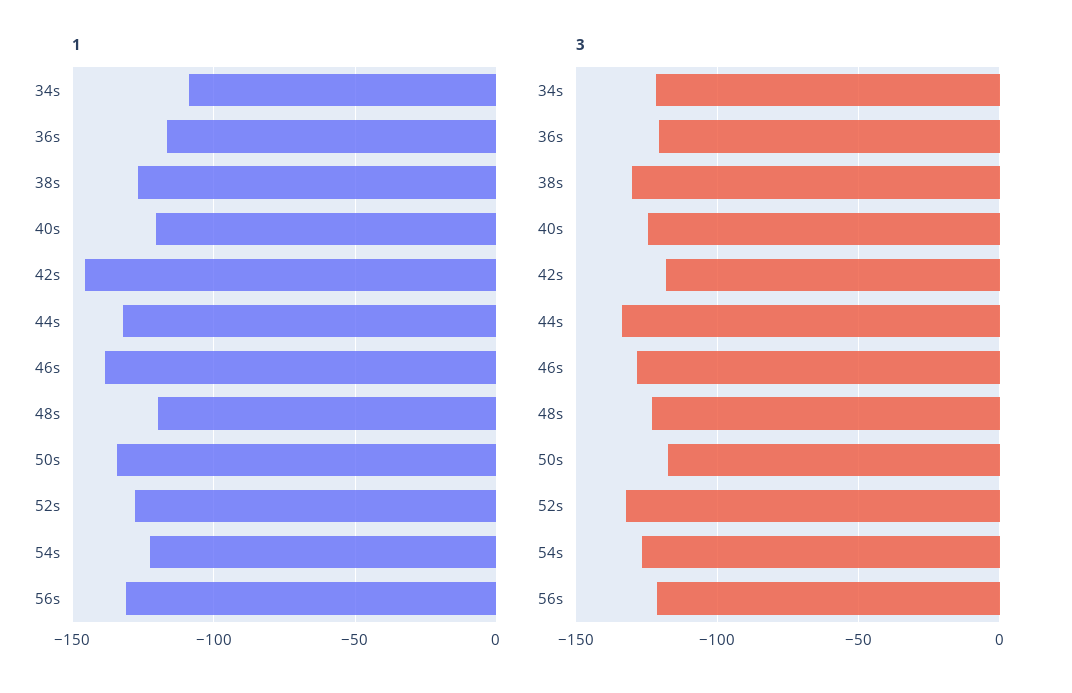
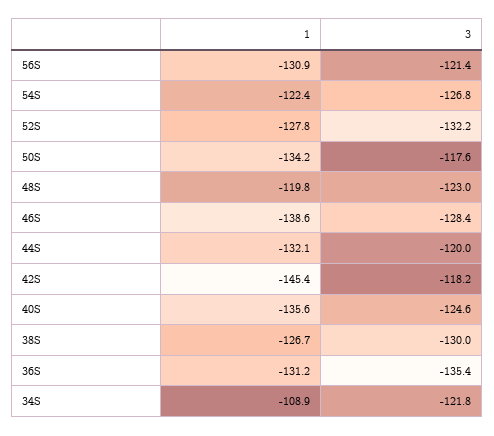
  {
    "1": {
      "34s": -108.9,
-     "36s": -115,
+     "36s": -131.2,
      "38s": -126.7,
-     "40s": -120,
+     "40s": -135.6,
      "42s": -145.4,
      "44s": -132.1,
      "46s": -138.6,
      "48s": -119.8,
      "50s": -134.2,
      "52s": -127.8,
      "54s": -122.4,
      "56s": -130.9
    },
    "3": {
      "34s": -121.8,
-     "36s": -120,
+     "36s": -135.4,
      "38s": -130,
      "40s": -124.6,
      "42s": -118.2,
-     "44s": -135,
+     "44s": -120,
      "46s": -128.4,
      "48s": -123,
      "50s": -117.6,
      "52s": -132.2,
      "54s": -126.8,
      "56s": -121.4
    }
  }

